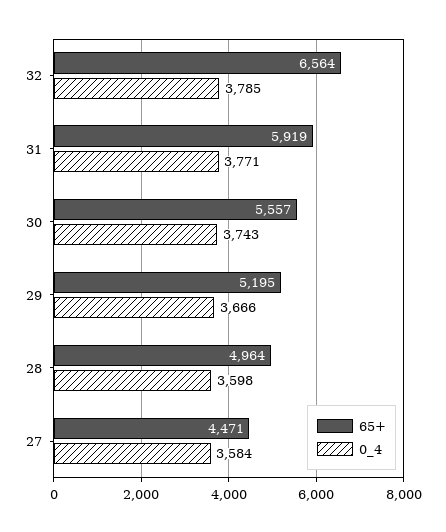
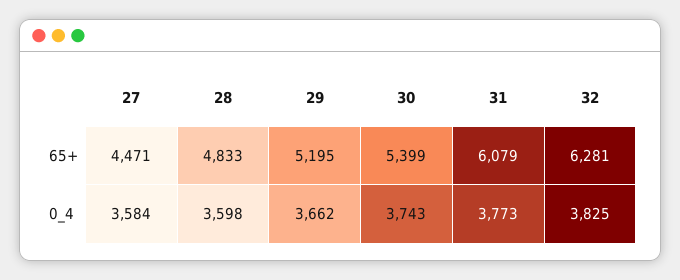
  {
    "65+": {
-     "32": 6564,
+     "32": 6281,
-     "31": 5919,
+     "31": 6079,
-     "30": 5557,
+     "30": 5399,
      "29": 5195,
-     "28": 4964,
+     "28": 4833,
      "27": 4471
    },
    "0_4": {
-     "32": 3785,
+     "32": 3825,
-     "31": 3771,
+     "31": 3773,
      "30": 3743,
-     "29": 3666,
+     "29": 3662,
      "28": 3598,
      "27": 3584
    }
  }

